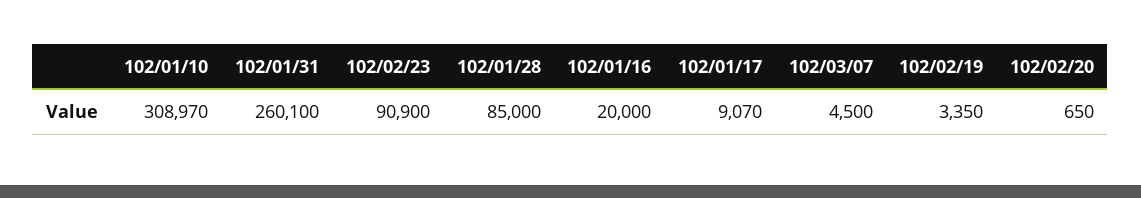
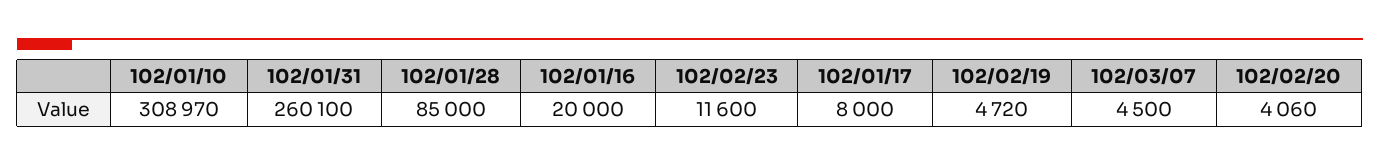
  {
    "102/01/10": 308970,
    "102/01/31": 260100,
-   "102/02/23": 90900,
+   "102/02/23": 11600,
    "102/01/28": 85000,
    "102/01/16": 20000,
-   "102/01/17": 9070,
+   "102/01/17": 8000,
    "102/03/07": 4500,
-   "102/02/19": 3350,
+   "102/02/19": 4720,
-   "102/02/20": 650
+   "102/02/20": 4060
  }

